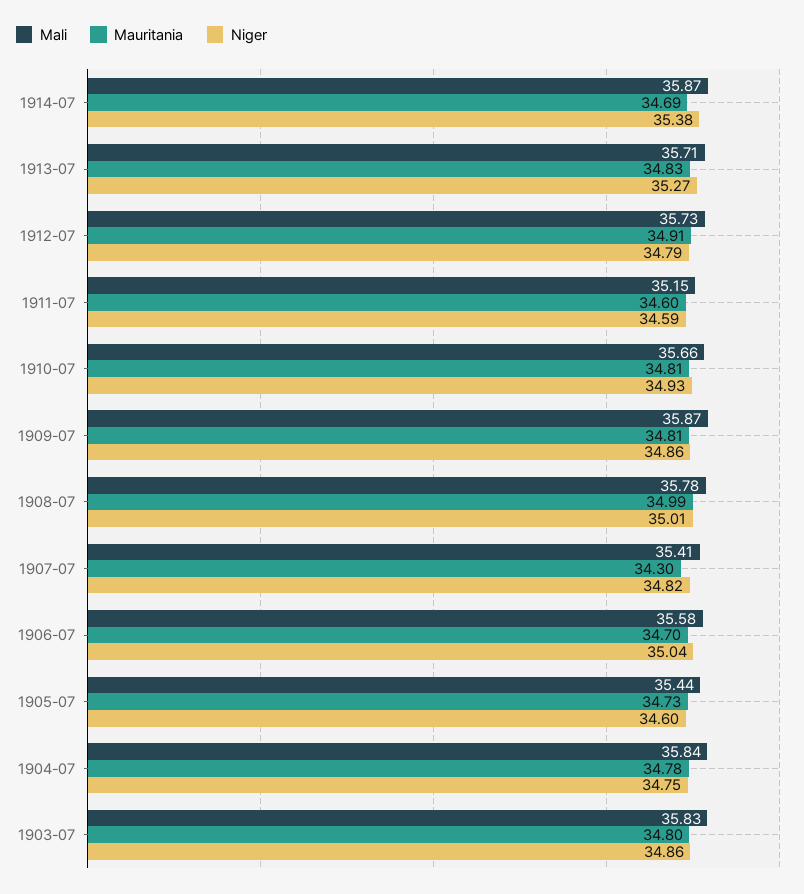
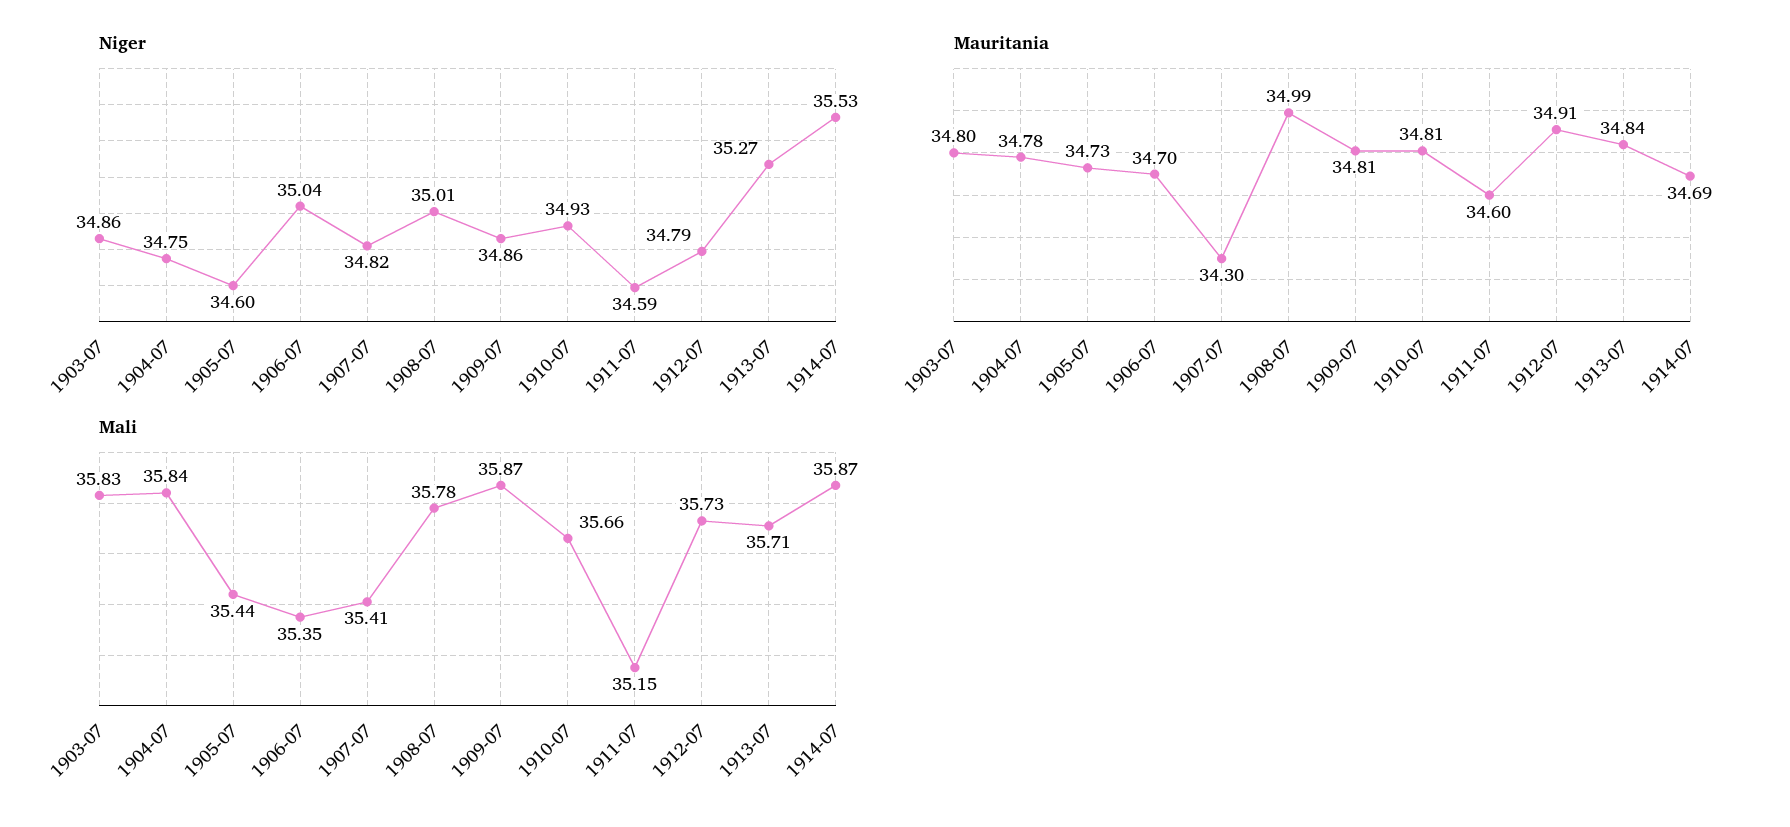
  {
    "Mali": {
      "1914-07": 35.87,
      "1913-07": 35.71,
      "1912-07": 35.73,
      "1911-07": 35.15,
      "1910-07": 35.66,
      "1909-07": 35.87,
      "1908-07": 35.78,
      "1907-07": 35.41,
-     "1906-07": 35.58,
+     "1906-07": 35.35,
      "1905-07": 35.44,
      "1904-07": 35.84,
      "1903-07": 35.83
    },
    "Mauritania": {
      "1914-07": 34.69,
-     "1913-07": 34.83,
+     "1913-07": 34.84,
      "1912-07": 34.91,
      "1911-07": 34.6,
      "1910-07": 34.81,
      "1909-07": 34.81,
      "1908-07": 34.99,
      "1907-07": 34.3,
      "1906-07": 34.7,
      "1905-07": 34.73,
      "1904-07": 34.78,
      "1903-07": 34.8
    },
    "Niger": {
-     "1914-07": 35.38,
+     "1914-07": 35.53,
      "1913-07": 35.27,
      "1912-07": 34.79,
      "1911-07": 34.59,
      "1910-07": 34.93,
      "1909-07": 34.86,
      "1908-07": 35.01,
      "1907-07": 34.82,
      "1906-07": 35.04,
      "1905-07": 34.6,
      "1904-07": 34.75,
      "1903-07": 34.86
    }
  }

